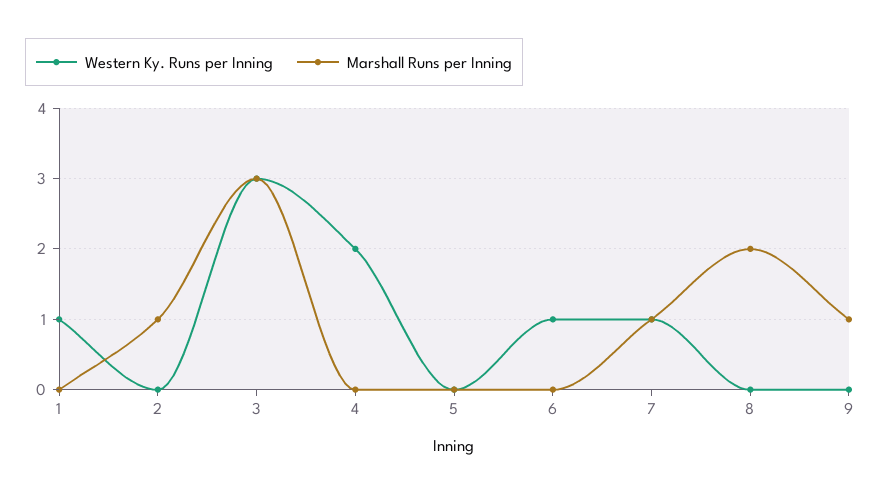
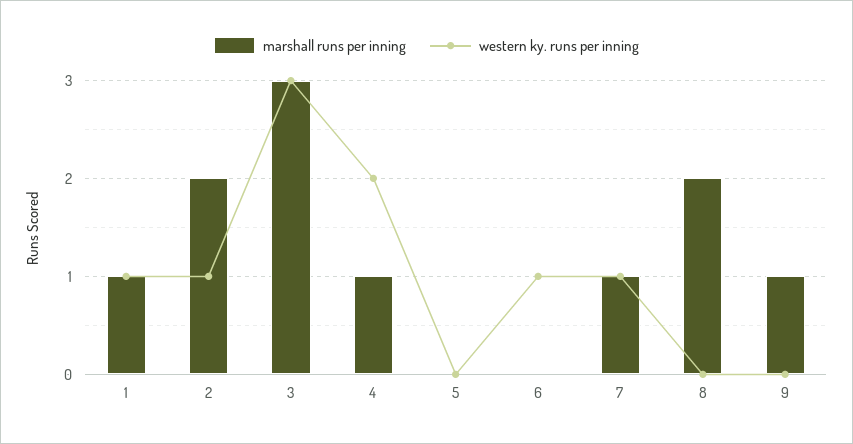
  {
    "Western Ky. Runs per Inning": {
      "1": 1,
-     "2": 0,
+     "2": 1,
      "3": 3,
      "4": 2,
      "5": 0,
      "6": 1,
      "7": 1,
      "8": 0,
      "9": 0
    },
    "Marshall Runs per Inning": {
-     "1": 0,
+     "1": 1,
-     "2": 1,
+     "2": 2,
      "3": 3,
-     "4": 0,
+     "4": 1,
      "5": 0,
      "6": 0,
      "7": 1,
      "8": 2,
      "9": 1
    }
  }

